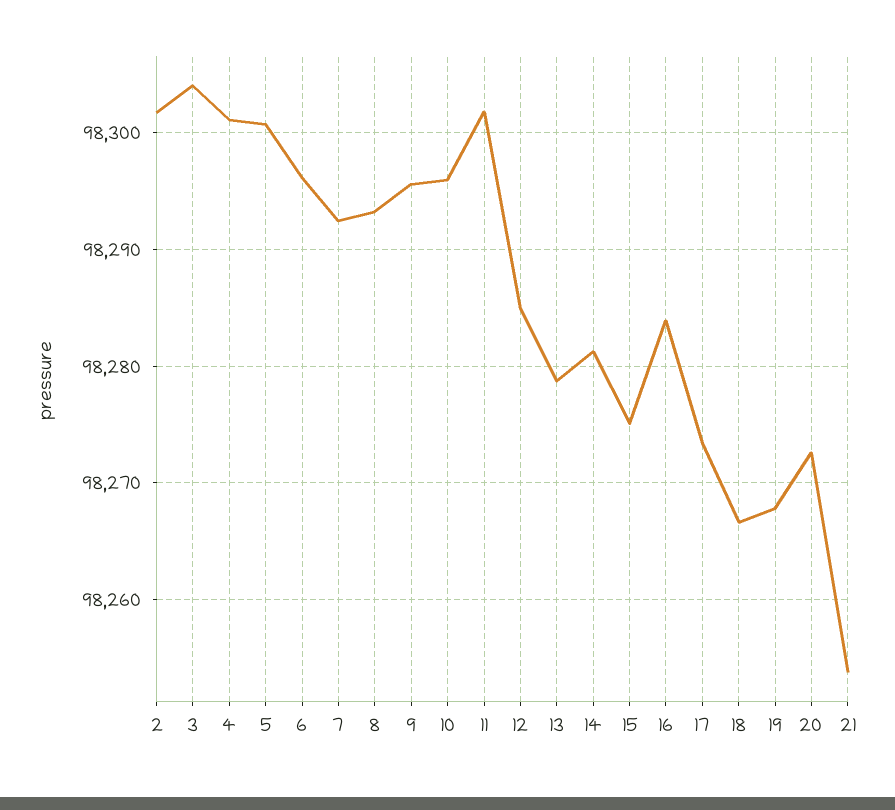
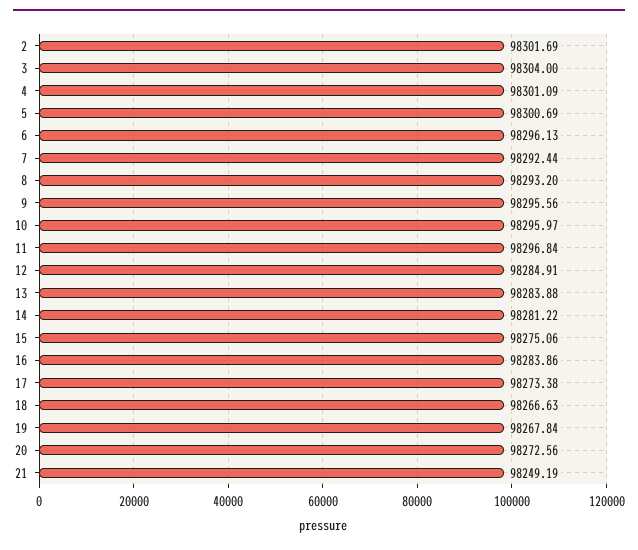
  {
    "2": 98301.69,
    "3": 98304,
    "4": 98301.09,
    "5": 98300.69,
    "6": 98296.13,
    "7": 98292.44,
    "8": 98293.2,
    "9": 98295.56,
    "10": 98295.97,
-   "11": 98302,
+   "11": 98296.84,
    "12": 98284.91,
-   "13": 98279,
+   "13": 98283.88,
    "14": 98281.22,
    "15": 98275.06,
    "16": 98283.86,
    "17": 98273.38,
    "18": 98266.63,
    "19": 98267.84,
    "20": 98272.56,
-   "21": 98254
+   "21": 98249.19
  }

